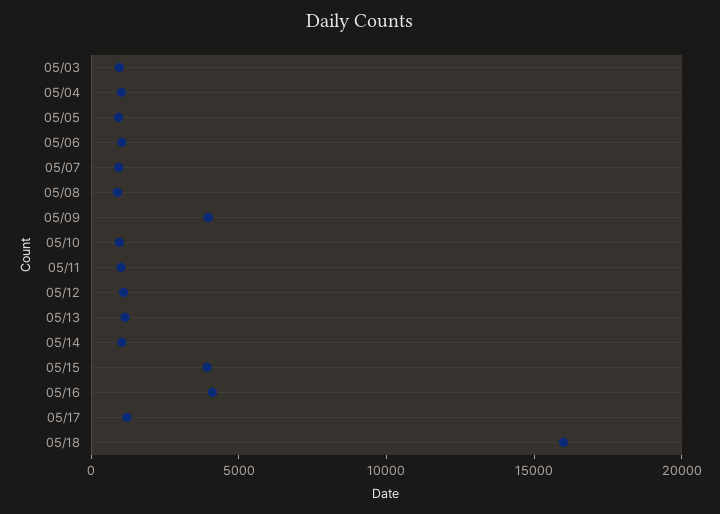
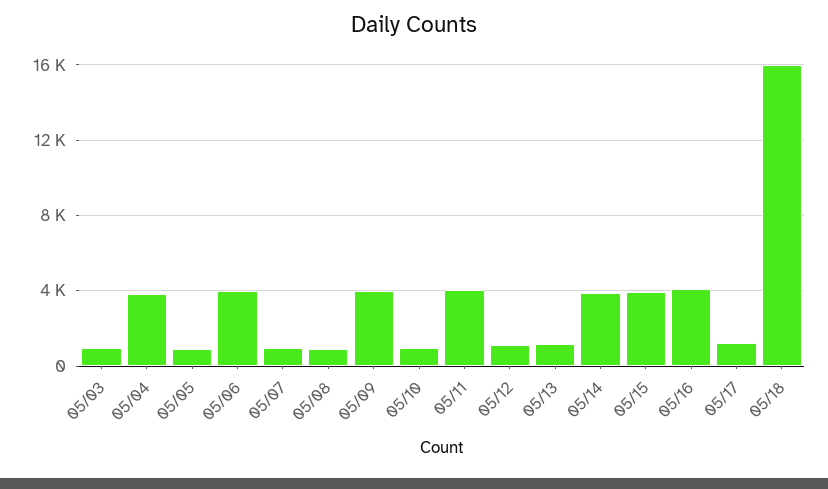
  {
    "05/03": 1000,
-   "05/04": 1000,
+   "05/04": 4000,
    "05/05": 1000,
-   "05/06": 1000,
+   "05/06": 4000,
    "05/07": 1000,
    "05/08": 1000,
    "05/09": 4000,
    "05/10": 1000,
-   "05/11": 1000,
+   "05/11": 4000,
    "05/12": 1000,
    "05/13": 1000,
-   "05/14": 1000,
+   "05/14": 4000,
    "05/15": 4000,
    "05/16": 4000,
    "05/17": 1000,
    "05/18": 16000
  }

